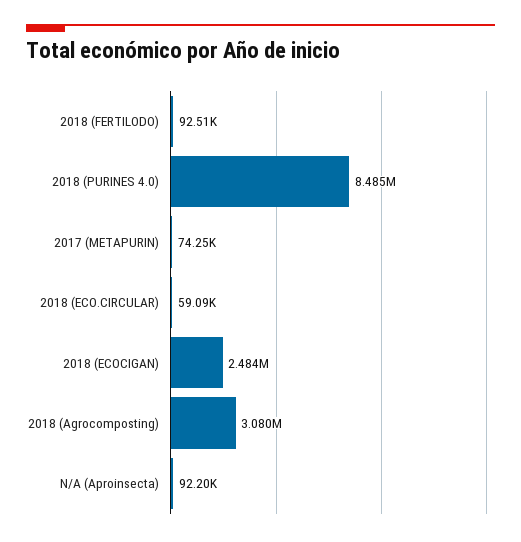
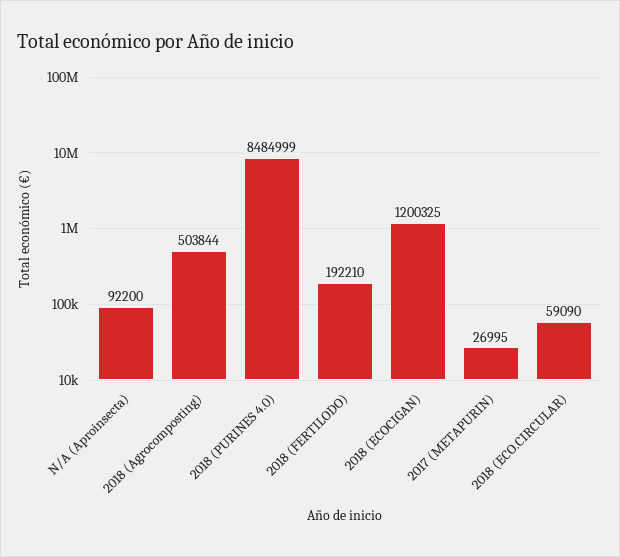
  {
-   "2018 (FERTILODO)": 92510,
+   "2018 (FERTILODO)": 192210,
    "2018 (PURINES 4.0)": 8484999,
-   "2017 (METAPURIN)": 74250,
+   "2017 (METAPURIN)": 26995,
    "2018 (ECO.CIRCULAR)": 59090,
-   "2018 (ECOCIGAN)": 2484000,
+   "2018 (ECOCIGAN)": 1200325,
-   "2018 (Agrocomposting)": 3080000,
+   "2018 (Agrocomposting)": 503844,
    "N/A (Aproinsecta)": 92200
  }

